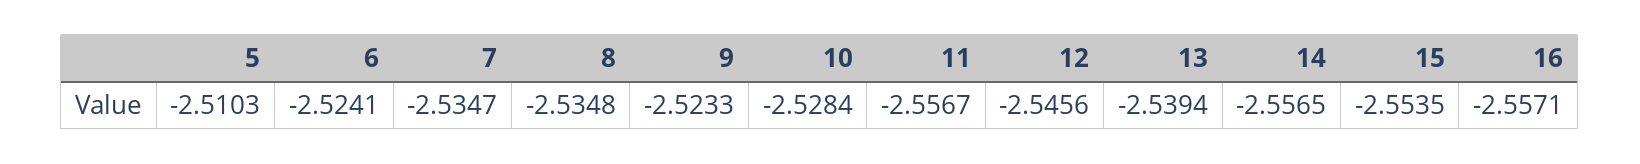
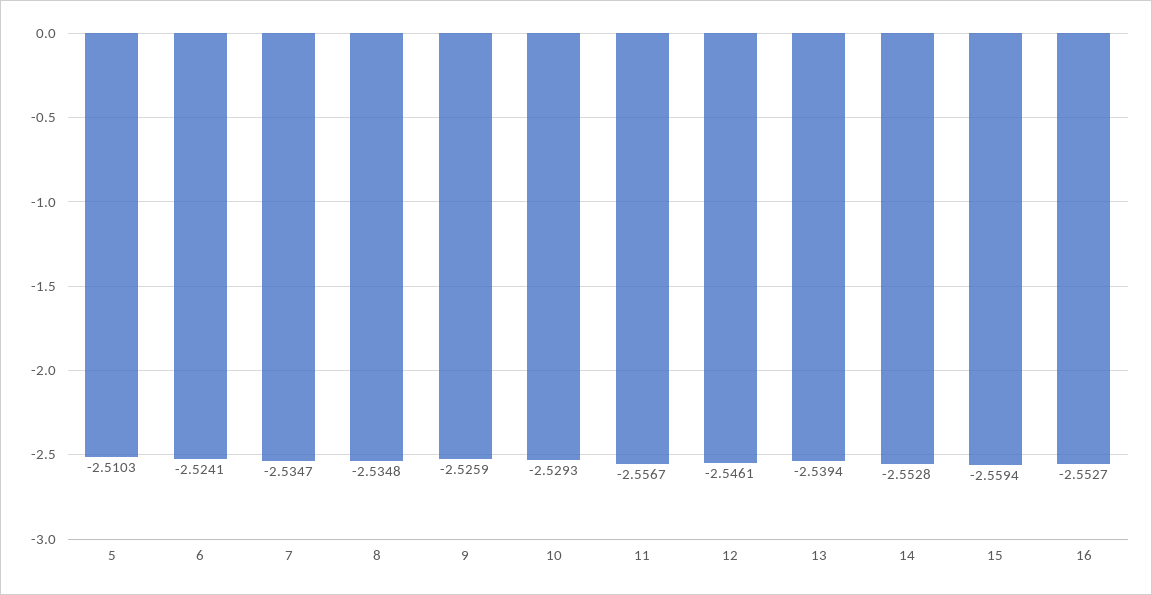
  {
    "5": -2.5103,
    "6": -2.5241,
    "7": -2.5347,
    "8": -2.5348,
-   "9": -2.5233,
+   "9": -2.5259,
-   "10": -2.5284,
+   "10": -2.5293,
    "11": -2.5567,
-   "12": -2.5456,
+   "12": -2.5461,
    "13": -2.5394,
-   "14": -2.5565,
+   "14": -2.5528,
-   "15": -2.5535,
+   "15": -2.5594,
-   "16": -2.5571
+   "16": -2.5527
  }

